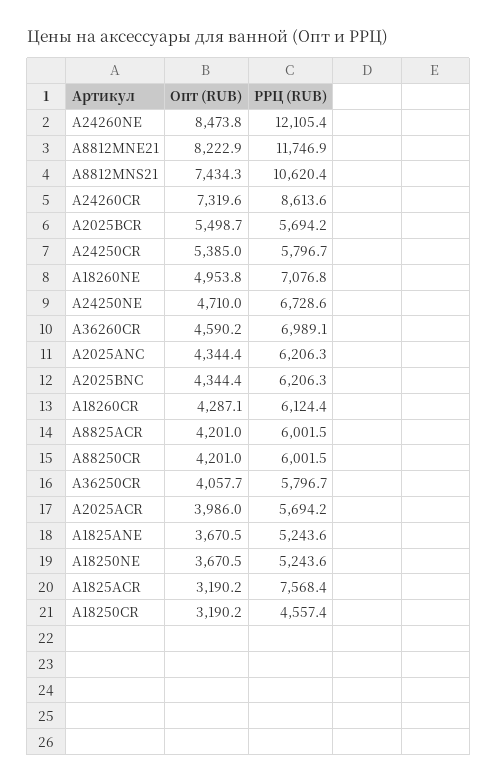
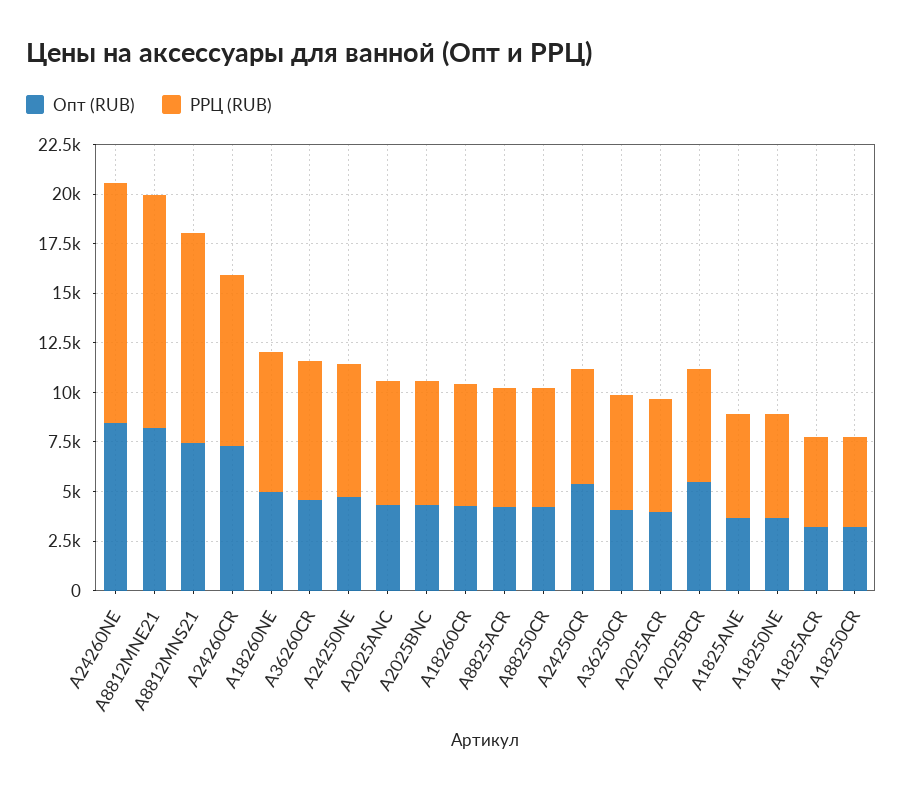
  {
    "Опт (RUB)": {
      "A24260NE": 8473.8,
      "A8812MNE21": 8222.9,
      "A8812MNS21": 7434.3,
      "A24260CR": 7319.6,
      "A2025BCR": 5498.7,
      "A24250CR": 5385,
      "A18260NE": 4953.8,
      "A24250NE": 4710,
      "A36260CR": 4590.2,
      "A2025ANC": 4344.4,
      "A2025BNC": 4344.4,
      "A18260CR": 4287.1,
      "A8825ACR": 4201,
      "A88250CR": 4201,
      "A36250CR": 4057.7,
      "A2025ACR": 3986,
      "A1825ANE": 3670.5,
      "A18250NE": 3670.5,
      "A1825ACR": 3190.2,
      "A18250CR": 3190.2
    },
    "РРЦ (RUB)": {
      "A24260NE": 12105.4,
      "A8812MNE21": 11746.9,
      "A8812MNS21": 10620.4,
      "A24260CR": 8613.6,
      "A2025BCR": 5694.2,
      "A24250CR": 5796.7,
      "A18260NE": 7076.8,
      "A24250NE": 6728.6,
      "A36260CR": 6989.1,
      "A2025ANC": 6206.3,
      "A2025BNC": 6206.3,
      "A18260CR": 6124.4,
      "A8825ACR": 6001.5,
      "A88250CR": 6001.5,
      "A36250CR": 5796.7,
      "A2025ACR": 5694.2,
      "A1825ANE": 5243.6,
      "A18250NE": 5243.6,
-     "A1825ACR": 7568.4,
+     "A1825ACR": 4500,
      "A18250CR": 4557.4
    }
  }

